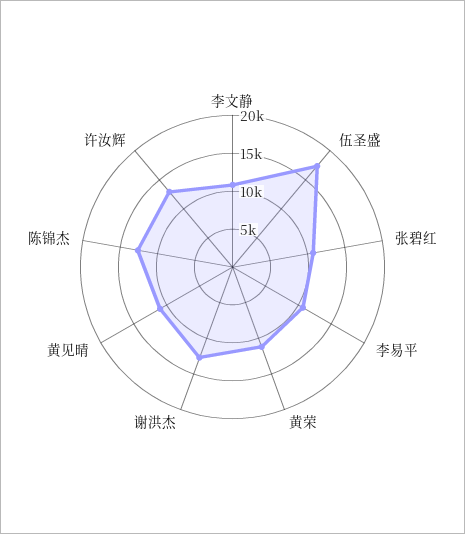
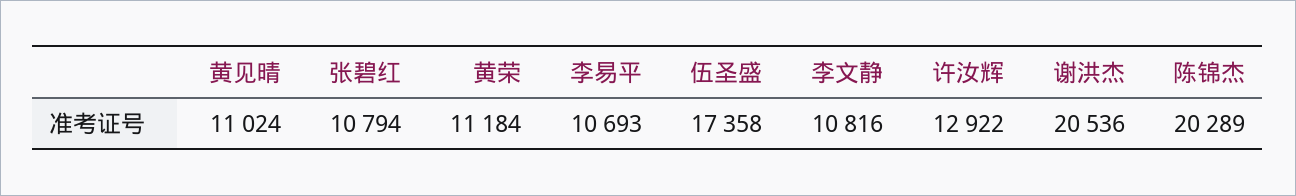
  {
    "李文静": 10816,
    "伍圣盛": 17358,
    "张碧红": 10794,
    "李易平": 10693,
    "黄荣": 11184,
-   "谢洪杰": 12500,
+   "谢洪杰": 20536,
    "黄见晴": 11024,
-   "陈锦杰": 12500,
+   "陈锦杰": 20289,
    "许汝辉": 12922
  }

